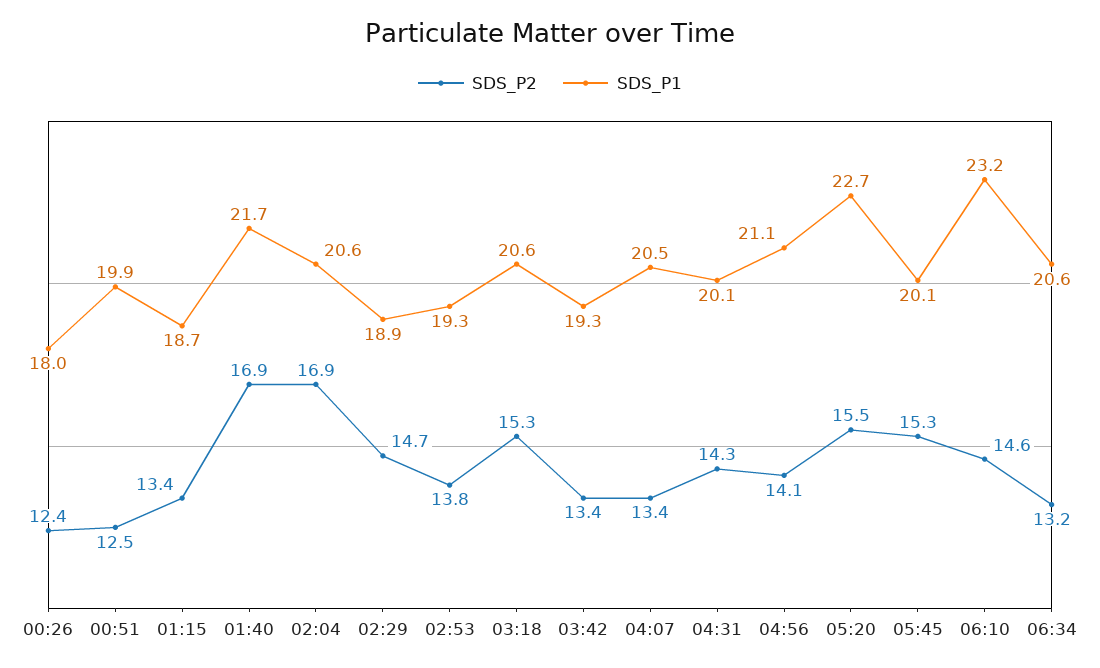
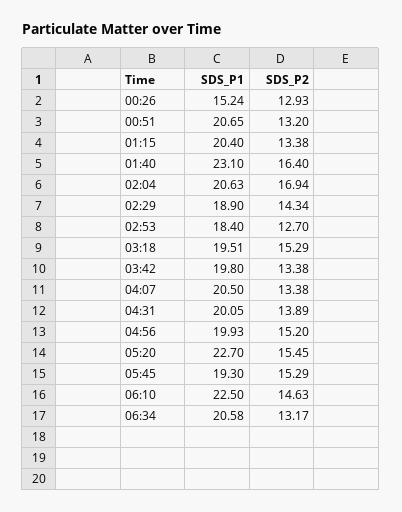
  {
    "SDS_P2": {
-     "00:26": 12.4,
+     "00:26": 12.93,
-     "00:51": 12.5,
+     "00:51": 13.2,
      "01:15": 13.38,
-     "01:40": 16.9,
+     "01:40": 16.4,
      "02:04": 16.94,
-     "02:29": 14.7,
+     "02:29": 14.34,
-     "02:53": 13.8,
+     "02:53": 12.7,
      "03:18": 15.29,
      "03:42": 13.38,
      "04:07": 13.38,
-     "04:31": 14.3,
+     "04:31": 13.89,
-     "04:56": 14.1,
+     "04:56": 15.2,
      "05:20": 15.45,
      "05:45": 15.29,
      "06:10": 14.63,
      "06:34": 13.17
    },
    "SDS_P1": {
-     "00:26": 18,
+     "00:26": 15.24,
-     "00:51": 19.9,
+     "00:51": 20.65,
-     "01:15": 18.7,
+     "01:15": 20.4,
-     "01:40": 21.7,
+     "01:40": 23.1,
      "02:04": 20.63,
      "02:29": 18.9,
-     "02:53": 19.3,
+     "02:53": 18.4,
-     "03:18": 20.6,
+     "03:18": 19.51,
-     "03:42": 19.3,
+     "03:42": 19.8,
      "04:07": 20.5,
      "04:31": 20.05,
-     "04:56": 21.1,
+     "04:56": 19.93,
      "05:20": 22.7,
-     "05:45": 20.1,
+     "05:45": 19.3,
-     "06:10": 23.2,
+     "06:10": 22.5,
      "06:34": 20.58
    }
  }

